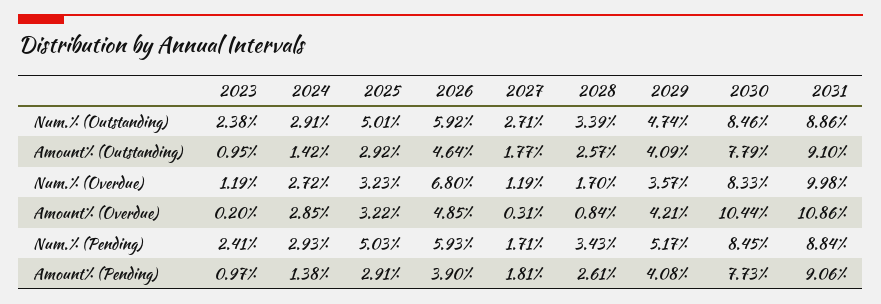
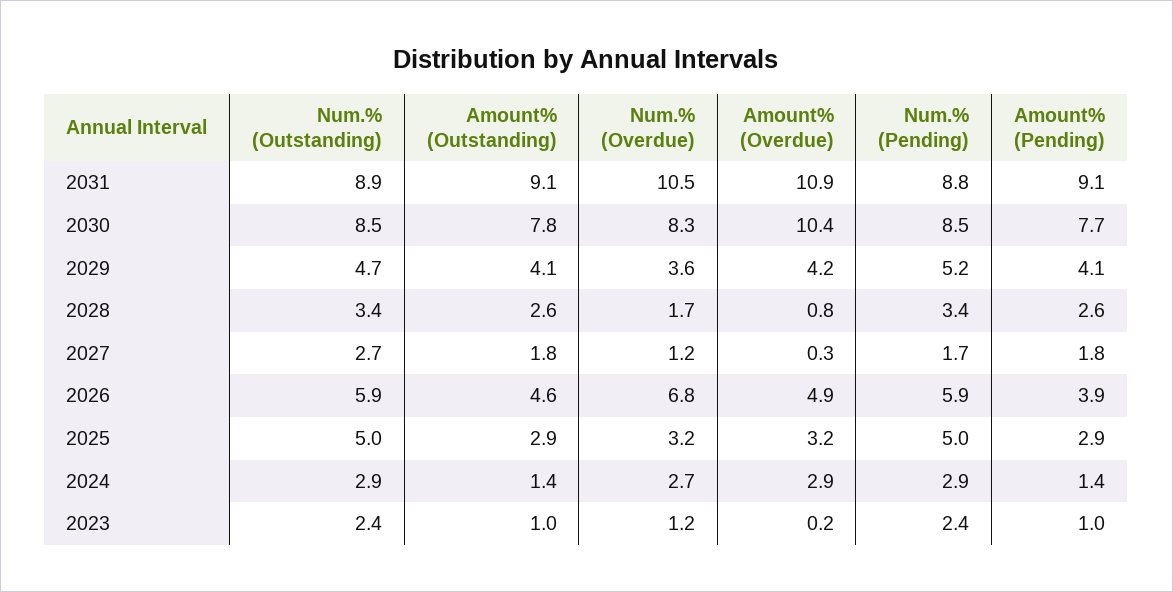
  {
    "2023": {
      "Num.% (Outstanding)": 2.38,
      "Amount% (Outstanding)": 0.95,
      "Num.% (Overdue)": 1.19,
      "Amount% (Overdue)": 0.2,
      "Num.% (Pending)": 2.41,
      "Amount% (Pending)": 0.97
    },
    "2024": {
      "Num.% (Outstanding)": 2.91,
      "Amount% (Outstanding)": 1.42,
      "Num.% (Overdue)": 2.72,
      "Amount% (Overdue)": 2.85,
      "Num.% (Pending)": 2.93,
      "Amount% (Pending)": 1.38
    },
    "2025": {
      "Num.% (Outstanding)": 5.01,
      "Amount% (Outstanding)": 2.92,
      "Num.% (Overdue)": 3.23,
      "Amount% (Overdue)": 3.22,
      "Num.% (Pending)": 5.03,
      "Amount% (Pending)": 2.91
    },
    "2026": {
      "Num.% (Outstanding)": 5.92,
      "Amount% (Outstanding)": 4.64,
      "Num.% (Overdue)": 6.8,
      "Amount% (Overdue)": 4.85,
      "Num.% (Pending)": 5.93,
      "Amount% (Pending)": 3.9
    },
    "2027": {
      "Num.% (Outstanding)": 2.71,
      "Amount% (Outstanding)": 1.77,
      "Num.% (Overdue)": 1.19,
      "Amount% (Overdue)": 0.31,
      "Num.% (Pending)": 1.71,
      "Amount% (Pending)": 1.81
    },
    "2028": {
      "Num.% (Outstanding)": 3.39,
      "Amount% (Outstanding)": 2.57,
      "Num.% (Overdue)": 1.7,
      "Amount% (Overdue)": 0.84,
      "Num.% (Pending)": 3.43,
      "Amount% (Pending)": 2.61
    },
    "2029": {
      "Num.% (Outstanding)": 4.74,
      "Amount% (Outstanding)": 4.09,
      "Num.% (Overdue)": 3.57,
      "Amount% (Overdue)": 4.21,
      "Num.% (Pending)": 5.17,
      "Amount% (Pending)": 4.08
    },
    "2030": {
      "Num.% (Outstanding)": 8.46,
      "Amount% (Outstanding)": 7.79,
      "Num.% (Overdue)": 8.33,
      "Amount% (Overdue)": 10.44,
      "Num.% (Pending)": 8.45,
      "Amount% (Pending)": 7.73
    },
    "2031": {
      "Num.% (Outstanding)": 8.86,
      "Amount% (Outstanding)": 9.1,
-     "Num.% (Overdue)": 9.98,
+     "Num.% (Overdue)": 10.5,
      "Amount% (Overdue)": 10.86,
      "Num.% (Pending)": 8.84,
      "Amount% (Pending)": 9.06
    }
  }

